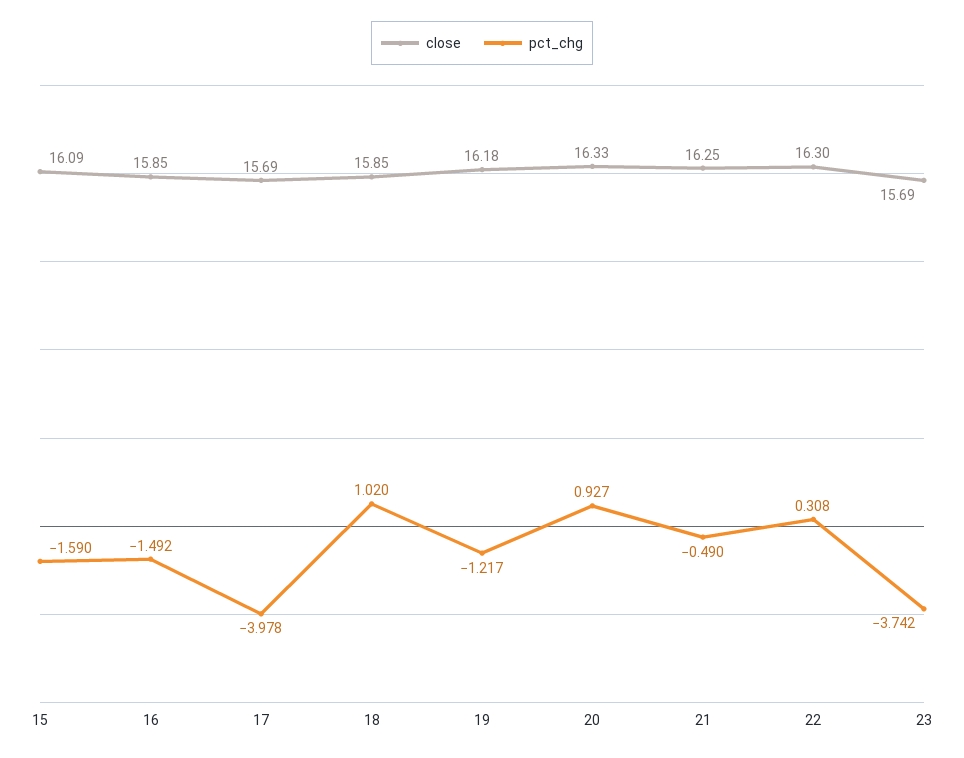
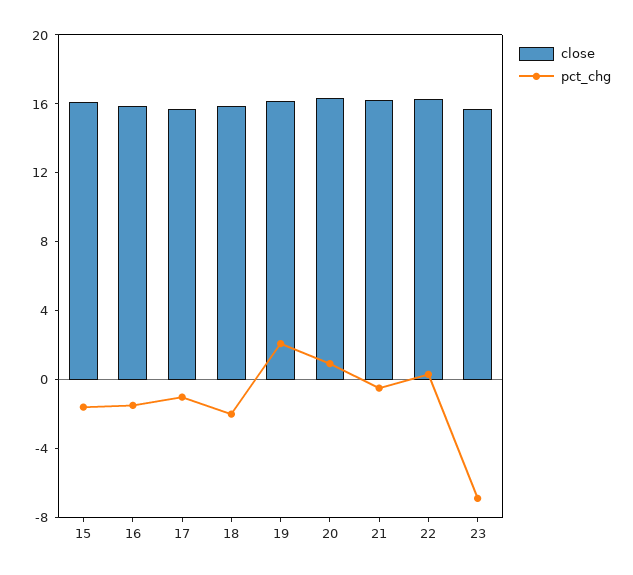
  {
    "close": {
      "15": 16.09,
      "16": 15.85,
      "17": 15.69,
      "18": 15.85,
      "19": 16.18,
      "20": 16.33,
      "21": 16.25,
      "22": 16.3,
      "23": 15.69
    },
    "pct_chg": {
      "15": -1.59,
      "16": -1.492,
-     "17": -3.978,
+     "17": -1,
-     "18": 1.02,
+     "18": -2,
-     "19": -1.217,
+     "19": 2,
      "20": 0.927,
      "21": -0.49,
      "22": 0.308,
-     "23": -3.742
+     "23": -7
    }
  }

